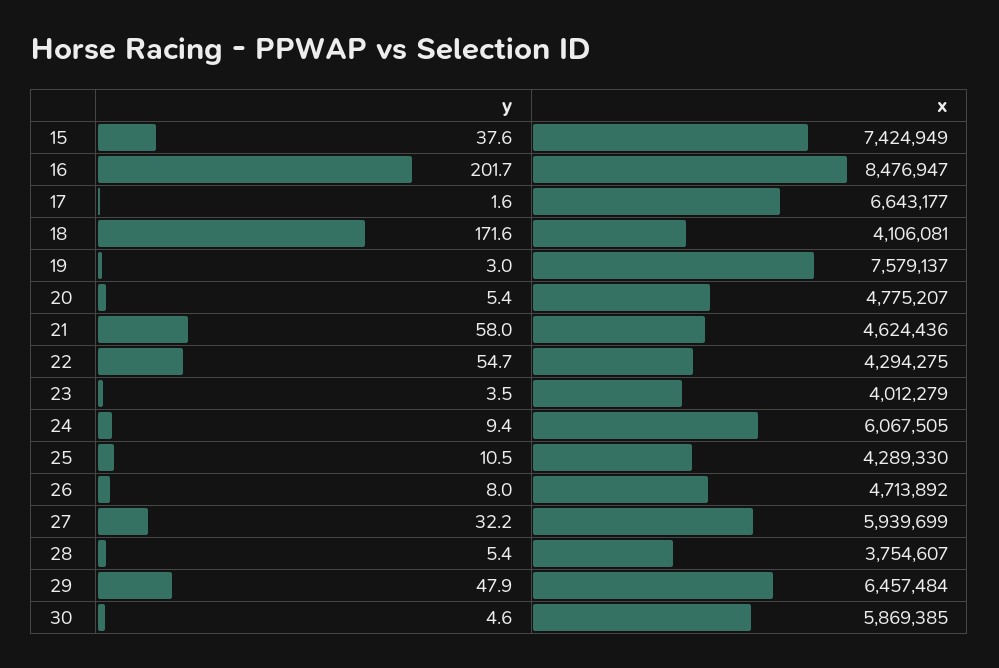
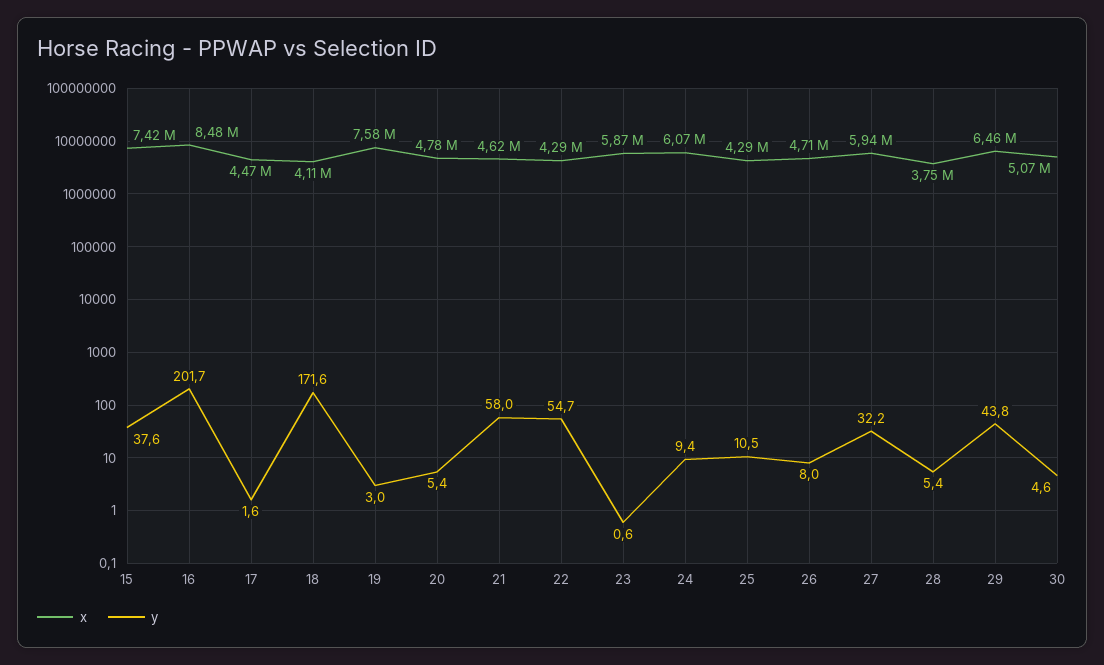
  {
    "y": {
      "15": 37.6,
      "16": 201.7,
      "17": 1.6,
      "18": 171.6,
      "19": 3,
      "20": 5.4,
      "21": 58,
      "22": 54.7,
-     "23": 3.5,
+     "23": 0.6,
      "24": 9.4,
      "25": 10.5,
      "26": 8,
      "27": 32.2,
      "28": 5.4,
-     "29": 47.9,
+     "29": 43.8,
      "30": 4.6
    },
    "x": {
      "15": 7424949,
      "16": 8476947,
-     "17": 6643177,
+     "17": 4470000,
      "18": 4106081,
      "19": 7579137,
      "20": 4775207,
      "21": 4624436,
      "22": 4294275,
-     "23": 4012279,
+     "23": 5870000,
      "24": 6067505,
      "25": 4289330,
      "26": 4713892,
      "27": 5939699,
      "28": 3754607,
      "29": 6457484,
-     "30": 5869385
+     "30": 5070000
    }
  }

